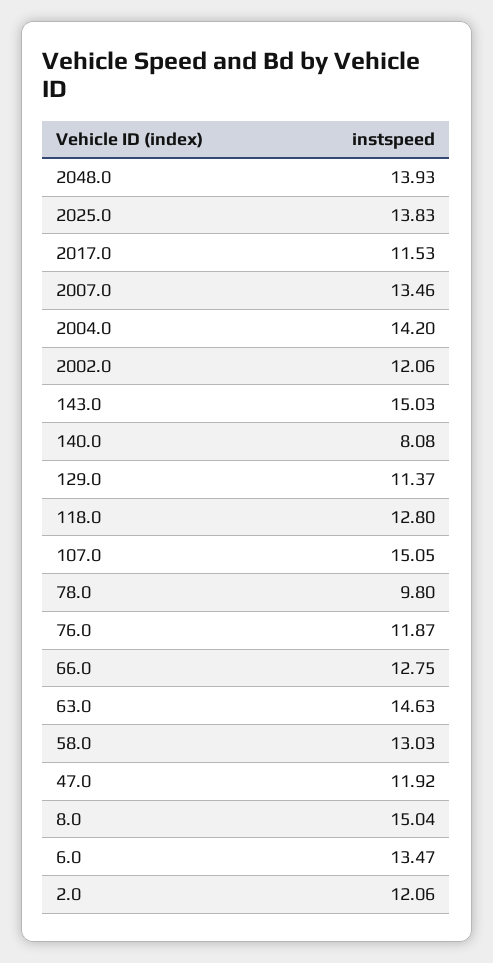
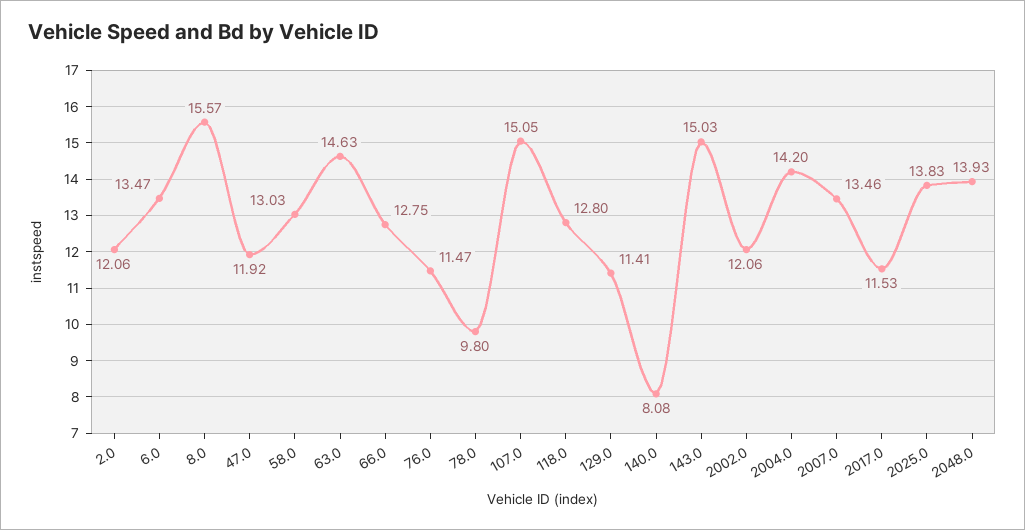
  {
    "2048.0": 13.93,
    "2025.0": 13.83,
    "2017.0": 11.53,
    "2007.0": 13.46,
    "2004.0": 14.2,
    "2002.0": 12.06,
    "143.0": 15.03,
    "140.0": 8.08,
-   "129.0": 11.37,
+   "129.0": 11.41,
    "118.0": 12.8,
    "107.0": 15.05,
    "78.0": 9.8,
-   "76.0": 11.87,
+   "76.0": 11.47,
    "66.0": 12.75,
    "63.0": 14.63,
    "58.0": 13.03,
    "47.0": 11.92,
-   "8.0": 15.04,
+   "8.0": 15.57,
    "6.0": 13.47,
    "2.0": 12.06
  }

